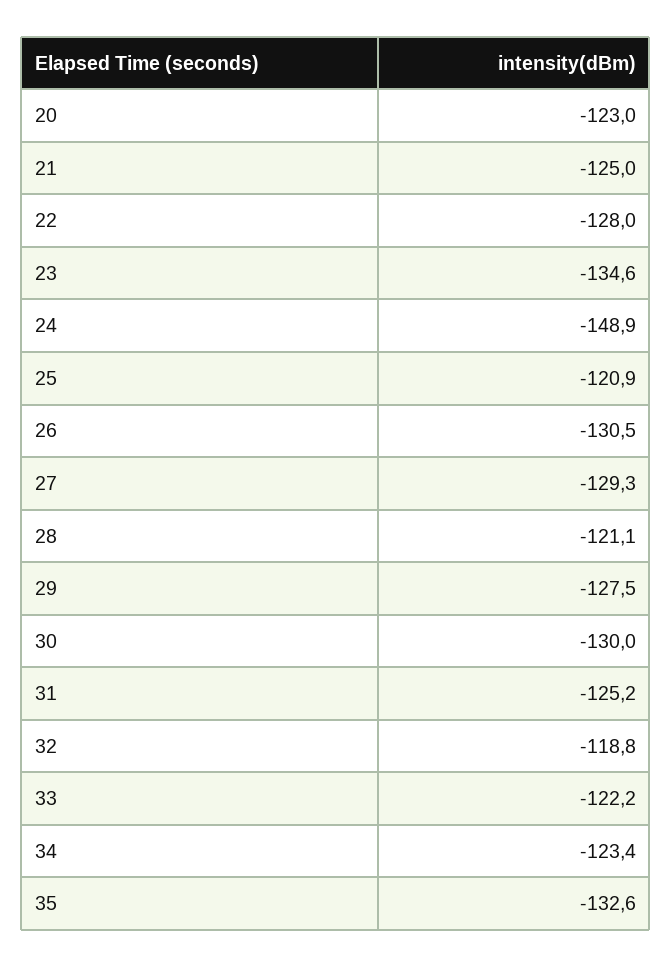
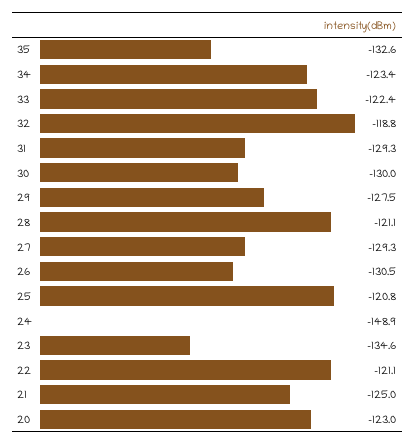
  {
    "20": -123,
    "21": -125,
-   "22": -128,
+   "22": -121.1,
    "23": -134.6,
    "24": -148.9,
-   "25": -120.9,
+   "25": -120.8,
    "26": -130.5,
    "27": -129.3,
    "28": -121.1,
    "29": -127.5,
    "30": -130,
-   "31": -125.2,
+   "31": -129.3,
    "32": -118.8,
-   "33": -122.2,
+   "33": -122.4,
    "34": -123.4,
    "35": -132.6
  }

